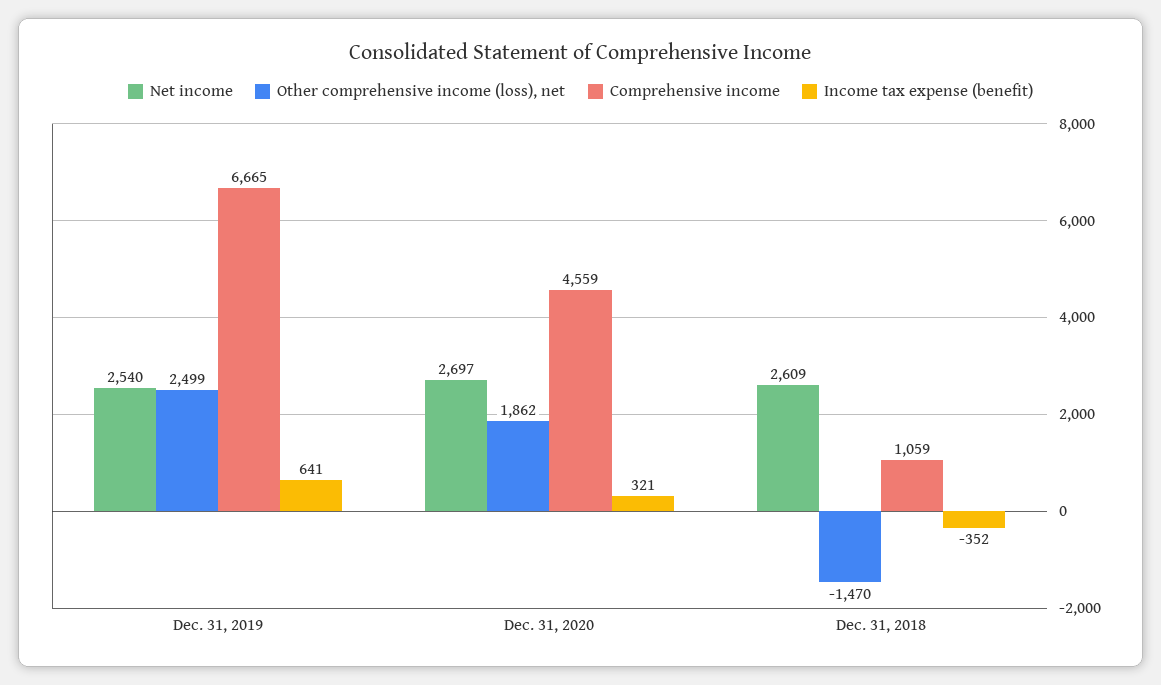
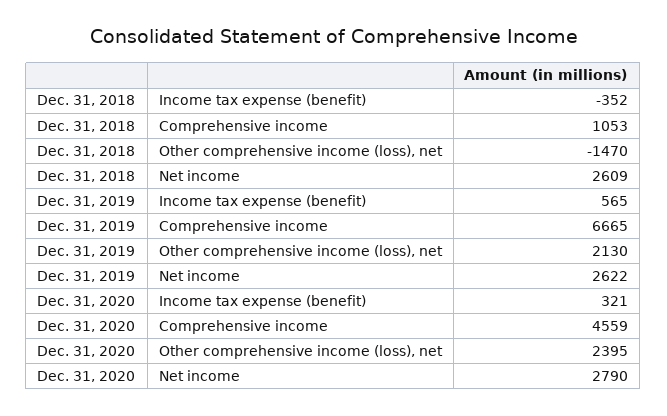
  {
    "Net income": {
-     "Dec. 31, 2019": 2540,
+     "Dec. 31, 2019": 2622,
-     "Dec. 31, 2020": 2697,
+     "Dec. 31, 2020": 2790,
      "Dec. 31, 2018": 2609
    },
    "Other comprehensive income (loss), net": {
-     "Dec. 31, 2019": 2499,
+     "Dec. 31, 2019": 2130,
-     "Dec. 31, 2020": 1862,
+     "Dec. 31, 2020": 2395,
      "Dec. 31, 2018": -1470
    },
    "Comprehensive income": {
      "Dec. 31, 2019": 6665,
      "Dec. 31, 2020": 4559,
-     "Dec. 31, 2018": 1059
+     "Dec. 31, 2018": 1053
    },
    "Income tax expense (benefit)": {
-     "Dec. 31, 2019": 641,
+     "Dec. 31, 2019": 565,
      "Dec. 31, 2020": 321,
      "Dec. 31, 2018": -352
    }
  }

